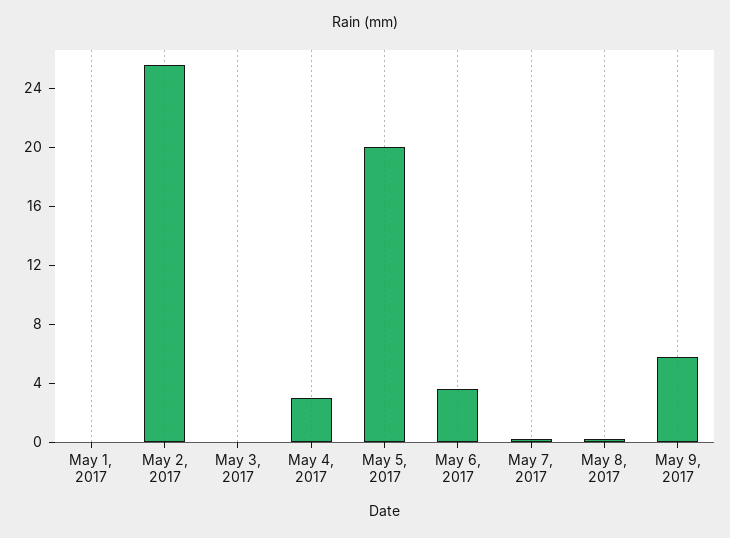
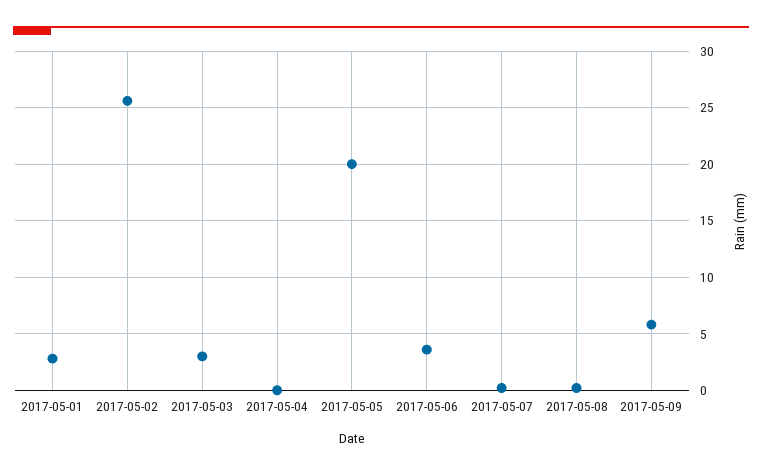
  {
-   "May 1, 2017": 0,
+   "May 1, 2017": 3,
    "May 2, 2017": 26,
-   "May 3, 2017": 0,
+   "May 3, 2017": 3,
-   "May 4, 2017": 3,
+   "May 4, 2017": 0,
    "May 5, 2017": 20,
    "May 6, 2017": 4,
    "May 7, 2017": 0,
    "May 8, 2017": 0,
    "May 9, 2017": 6
  }

